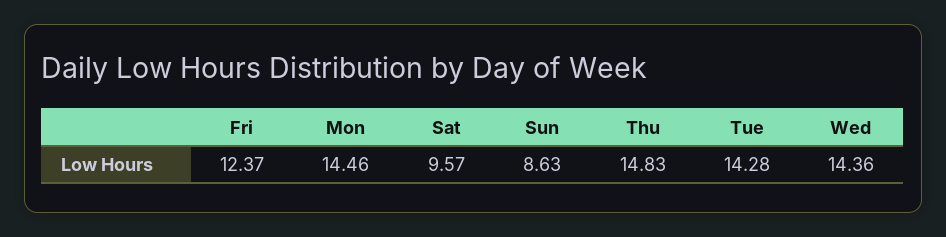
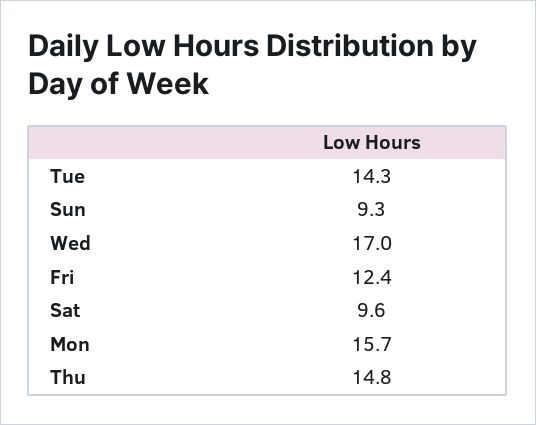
  {
    "Fri": 12.37,
-   "Mon": 14.46,
+   "Mon": 15.7,
    "Sat": 9.57,
-   "Sun": 8.63,
+   "Sun": 9.3,
    "Thu": 14.83,
    "Tue": 14.28,
-   "Wed": 14.36
+   "Wed": 17
  }

